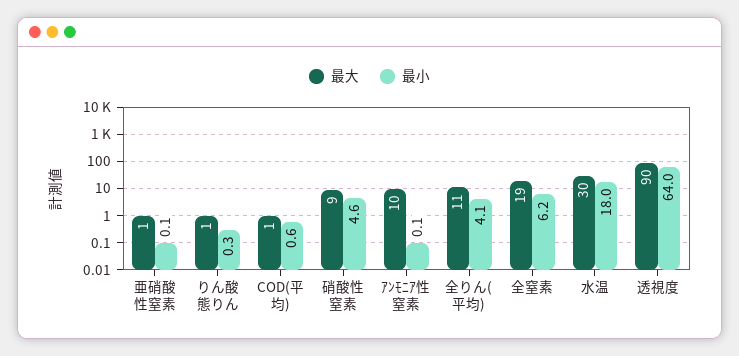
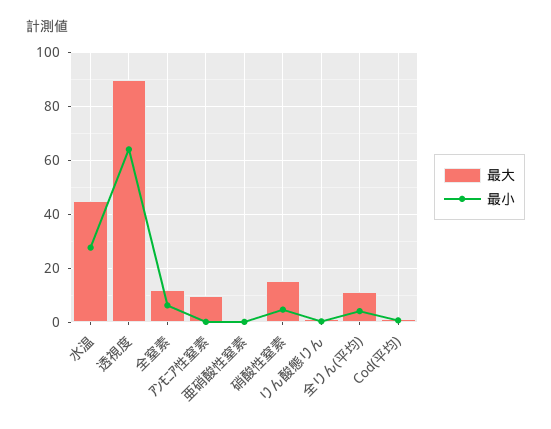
  {
    "最大": {
      "亜硝酸性窒素": 1,
      "りん酸態りん": 1,
      "COD(平均)": 1,
-     "硝酸性窒素": 9,
+     "硝酸性窒素": 15,
      "ｱﾝﾓﾆｱ性窒素": 10,
      "全りん(平均)": 11,
-     "全窒素": 19,
+     "全窒素": 12.5,
-     "水温": 30,
+     "水温": 45,
      "透視度": 90
    },
    "最小": {
      "亜硝酸性窒素": 0.1,
      "りん酸態りん": 0.3,
      "COD(平均)": 0.6,
      "硝酸性窒素": 4.6,
      "ｱﾝﾓﾆｱ性窒素": 0.1,
      "全りん(平均)": 4.1,
      "全窒素": 6.2,
-     "水温": 18,
+     "水温": 27.5,
      "透視度": 64
    }
  }

